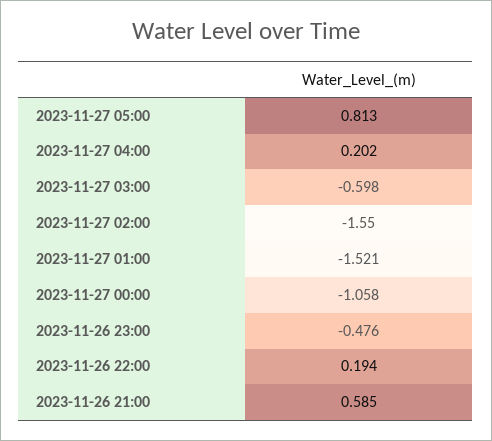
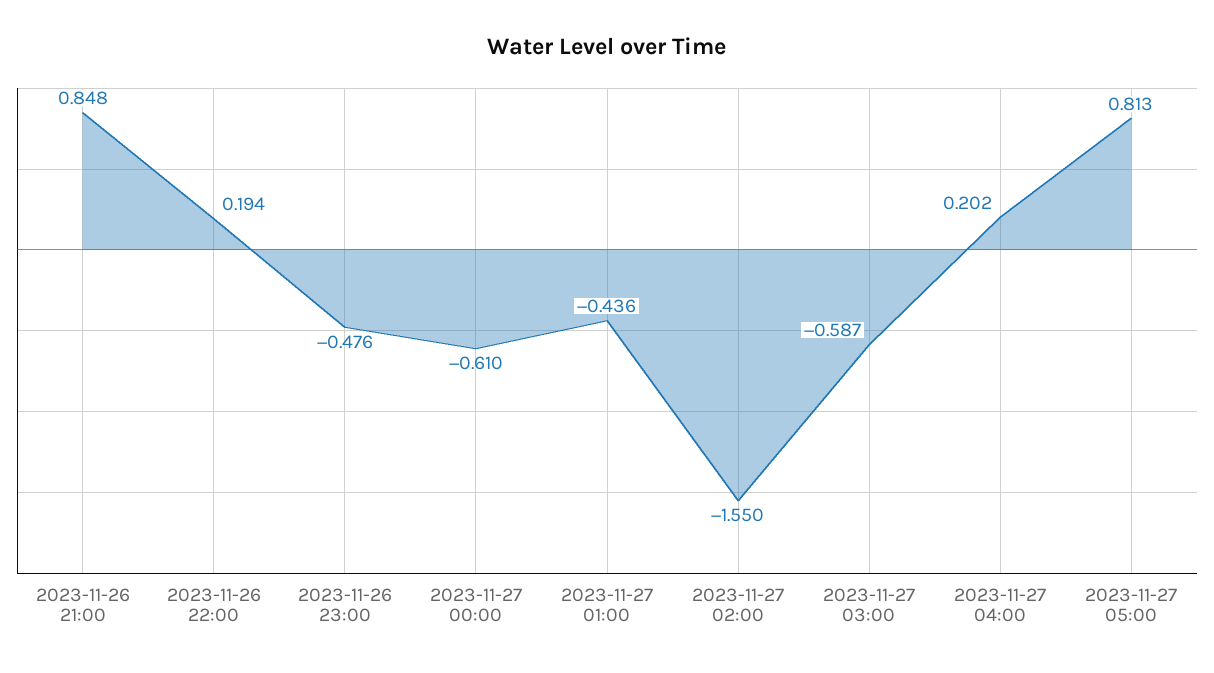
  {
    "2023-11-27 05:00": 0.813,
    "2023-11-27 04:00": 0.202,
-   "2023-11-27 03:00": -0.598,
+   "2023-11-27 03:00": -0.587,
    "2023-11-27 02:00": -1.55,
-   "2023-11-27 01:00": -1.521,
+   "2023-11-27 01:00": -0.436,
-   "2023-11-27 00:00": -1.058,
+   "2023-11-27 00:00": -0.61,
    "2023-11-26 23:00": -0.476,
    "2023-11-26 22:00": 0.194,
-   "2023-11-26 21:00": 0.585
+   "2023-11-26 21:00": 0.848
  }

